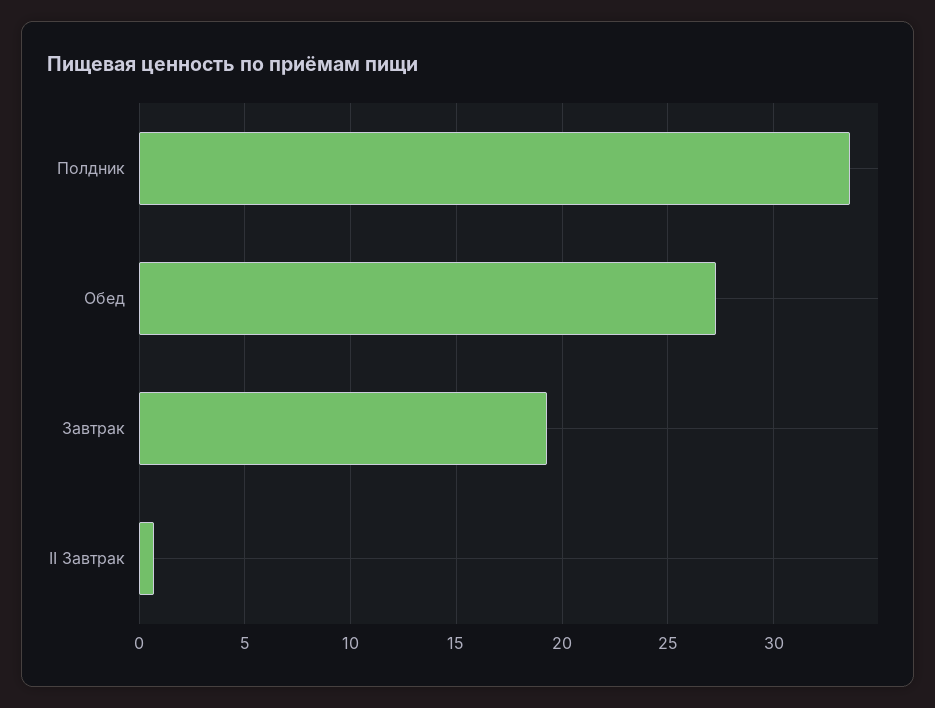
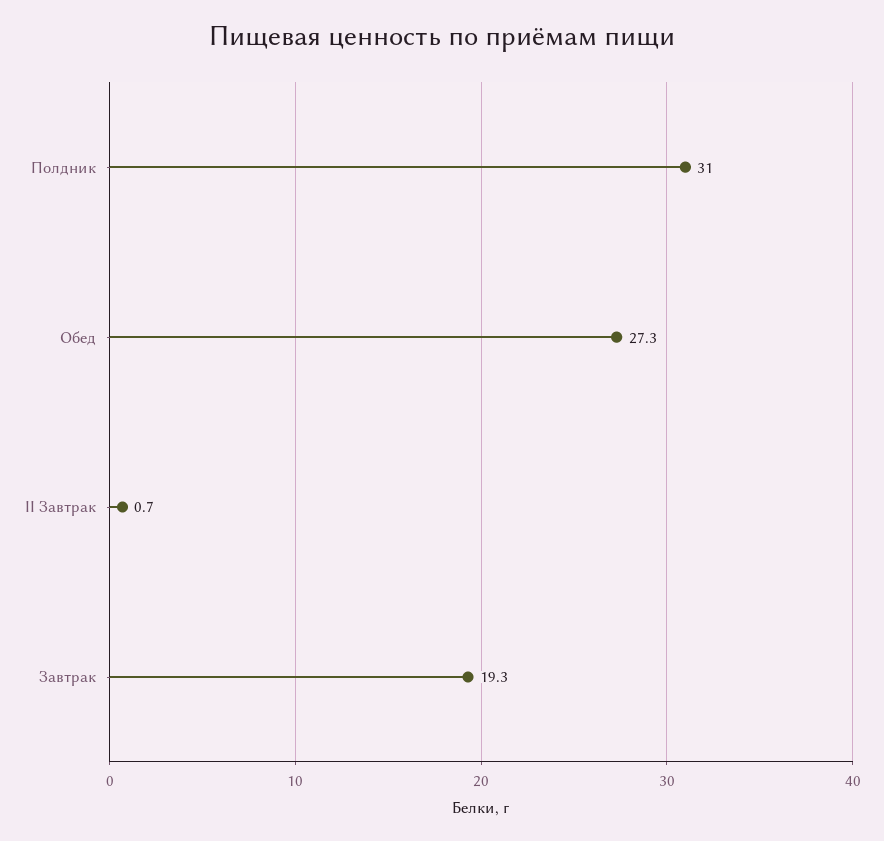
  {
-   "Полдник": 33.5,
+   "Полдник": 31,
    "Обед": 27.3,
    "Завтрак": 19.3,
    "II Завтрак": 0.7
  }

